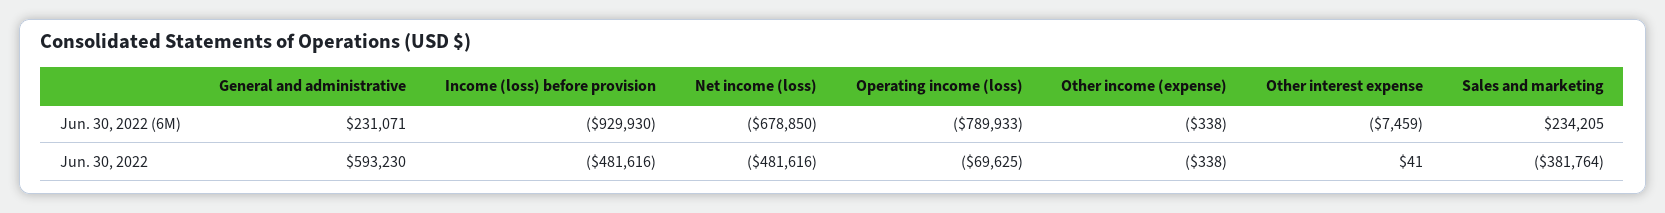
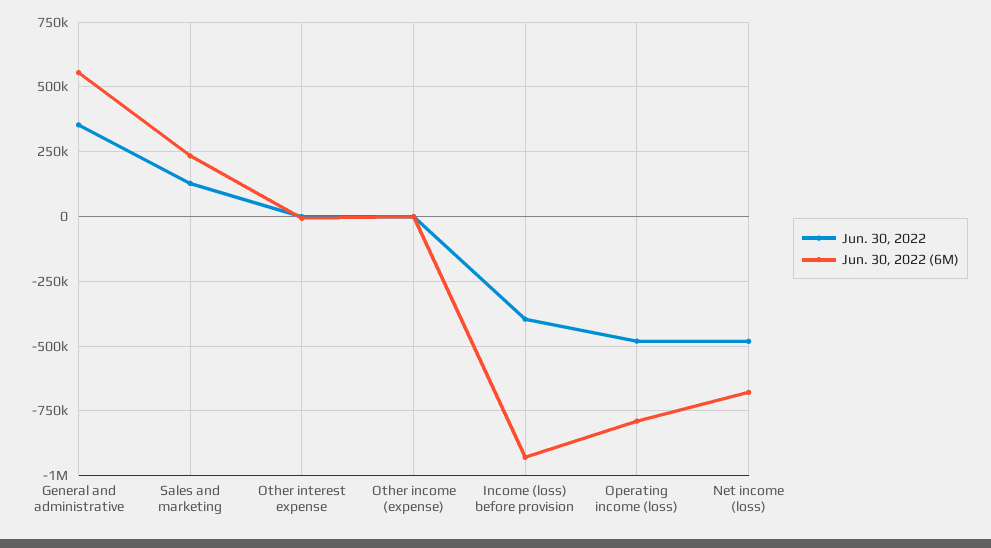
  {
    "Jun. 30, 2022 (6M)": {
-     "General and administrative": 231071,
+     "General and administrative": 550000,
      "Income (loss) before provision": -929930,
      "Net income (loss)": -678850,
      "Operating income (loss)": -789933,
      "Other income (expense)": -338,
      "Other interest expense": -7459,
      "Sales and marketing": 234205
    },
    "Jun. 30, 2022": {
-     "General and administrative": 593230,
+     "General and administrative": 350000,
-     "Income (loss) before provision": -481616,
+     "Income (loss) before provision": -400000,
      "Net income (loss)": -481616,
-     "Operating income (loss)": -69625,
+     "Operating income (loss)": -475000,
      "Other income (expense)": -338,
      "Other interest expense": 41,
-     "Sales and marketing": -381764
+     "Sales and marketing": 125000
    }
  }

